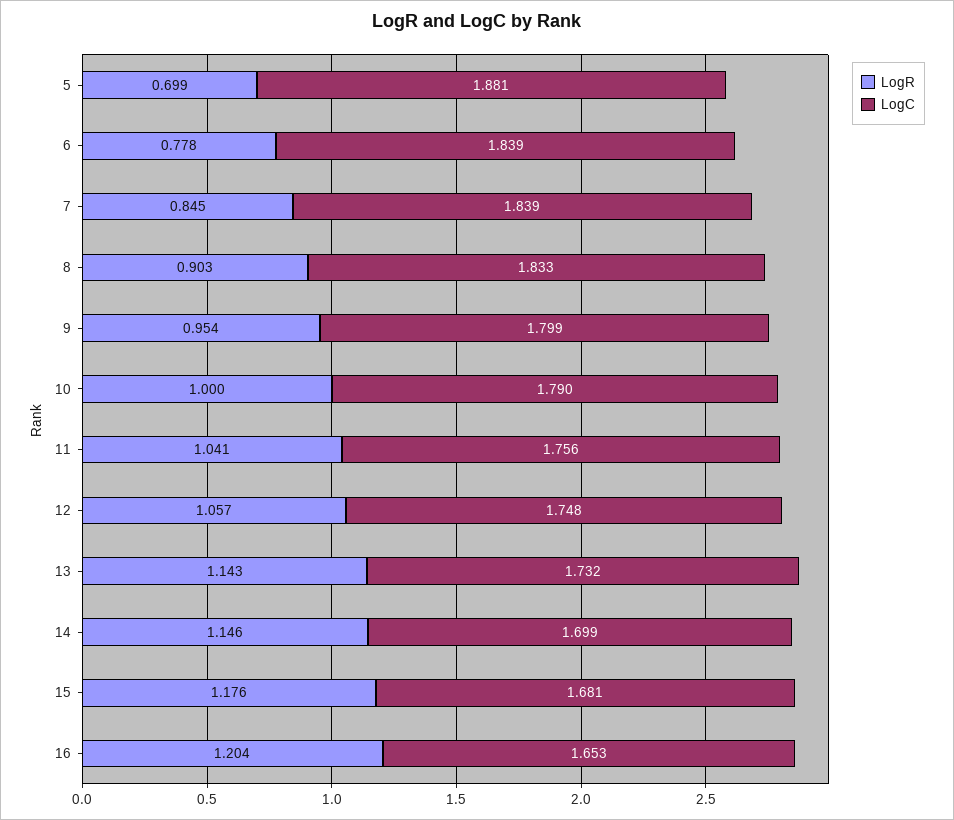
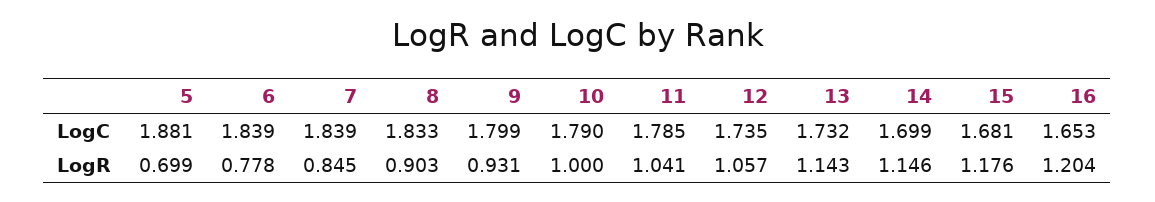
  {
    "LogR": {
      "5": 0.699,
      "6": 0.778,
      "7": 0.845,
      "8": 0.903,
-     "9": 0.954,
+     "9": 0.931,
      "10": 1,
      "11": 1.041,
      "12": 1.057,
      "13": 1.143,
      "14": 1.146,
      "15": 1.176,
      "16": 1.204
    },
    "LogC": {
      "5": 1.881,
      "6": 1.839,
      "7": 1.839,
      "8": 1.833,
      "9": 1.799,
      "10": 1.79,
-     "11": 1.756,
+     "11": 1.785,
-     "12": 1.748,
+     "12": 1.735,
      "13": 1.732,
      "14": 1.699,
      "15": 1.681,
      "16": 1.653
    }
  }

